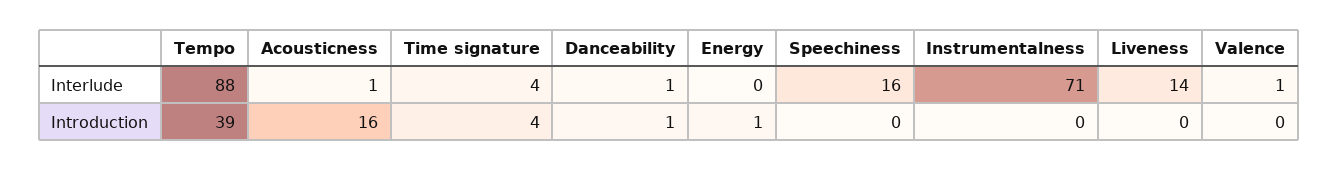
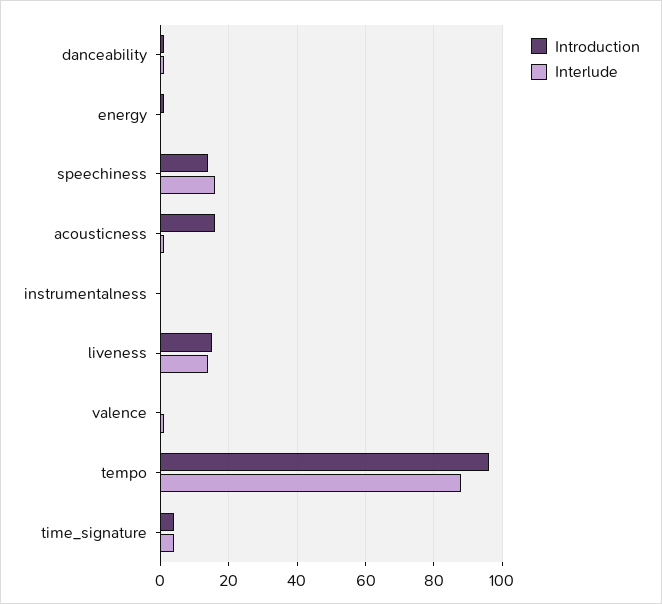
  {
    "Interlude": {
      "Tempo": 88,
      "Acousticness": 1,
      "Time signature": 4,
      "Danceability": 1,
      "Energy": 0,
      "Speechiness": 16,
-     "Instrumentalness": 71,
+     "Instrumentalness": 0,
      "Liveness": 14,
      "Valence": 1
    },
    "Introduction": {
-     "Tempo": 39,
+     "Tempo": 95,
      "Acousticness": 16,
      "Time signature": 4,
      "Danceability": 1,
      "Energy": 1,
-     "Speechiness": 0,
+     "Speechiness": 15,
      "Instrumentalness": 0,
-     "Liveness": 0,
+     "Liveness": 15,
      "Valence": 0
    }
  }

